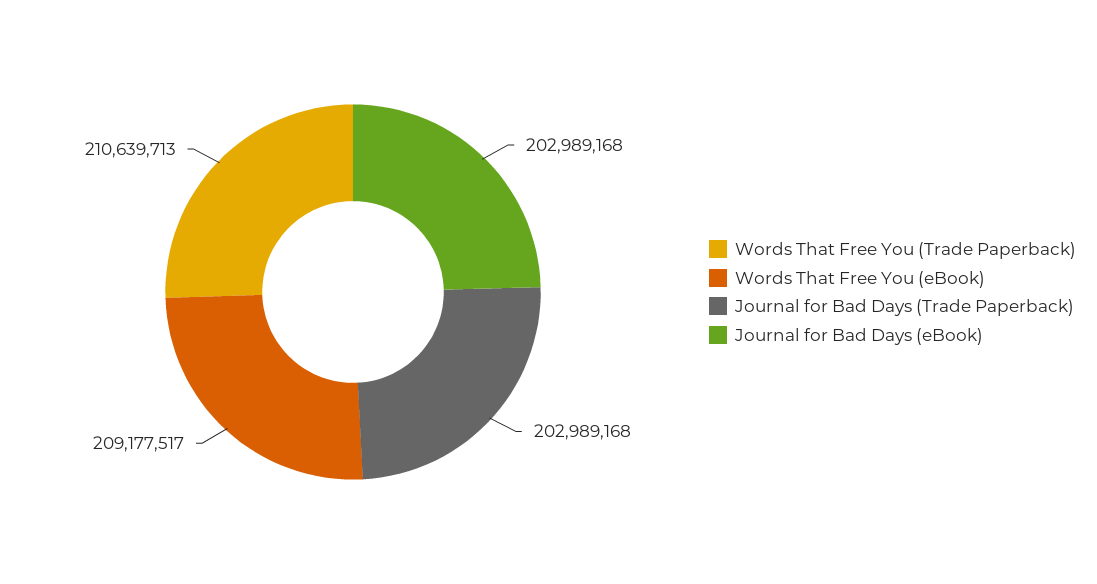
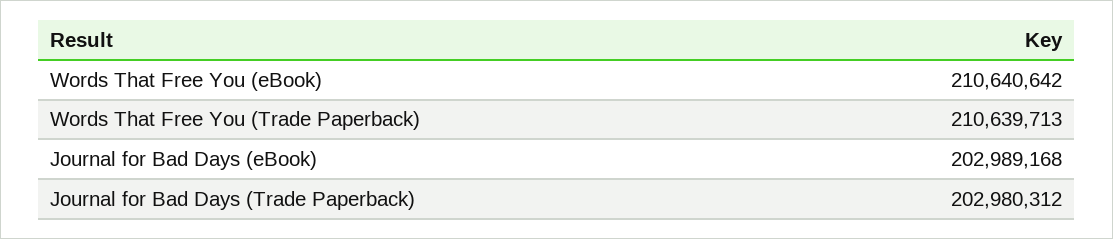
  {
    "Words That Free You (Trade Paperback)": 210639713,
-   "Words That Free You (eBook)": 209177517,
+   "Words That Free You (eBook)": 210640642,
-   "Journal for Bad Days (Trade Paperback)": 202989168,
+   "Journal for Bad Days (Trade Paperback)": 202980312,
    "Journal for Bad Days (eBook)": 202989168
  }

